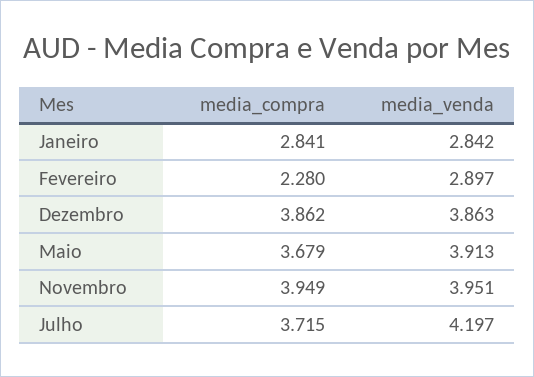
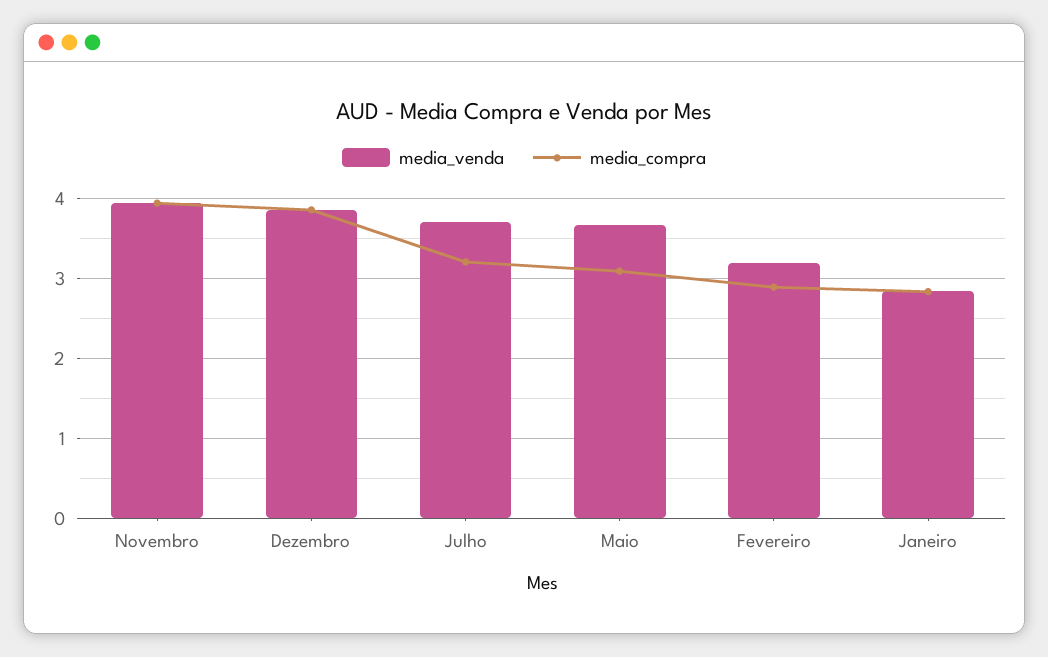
  {
    "media_compra": {
      "Janeiro": 2.841,
-     "Fevereiro": 2.28,
+     "Fevereiro": 2.9,
      "Dezembro": 3.862,
-     "Maio": 3.679,
+     "Maio": 3.1,
      "Novembro": 3.949,
-     "Julho": 3.715
+     "Julho": 3.2
    },
    "media_venda": {
      "Janeiro": 2.842,
-     "Fevereiro": 2.897,
+     "Fevereiro": 3.2,
      "Dezembro": 3.863,
-     "Maio": 3.913,
+     "Maio": 3.7,
      "Novembro": 3.951,
-     "Julho": 4.197
+     "Julho": 3.7
    }
  }

